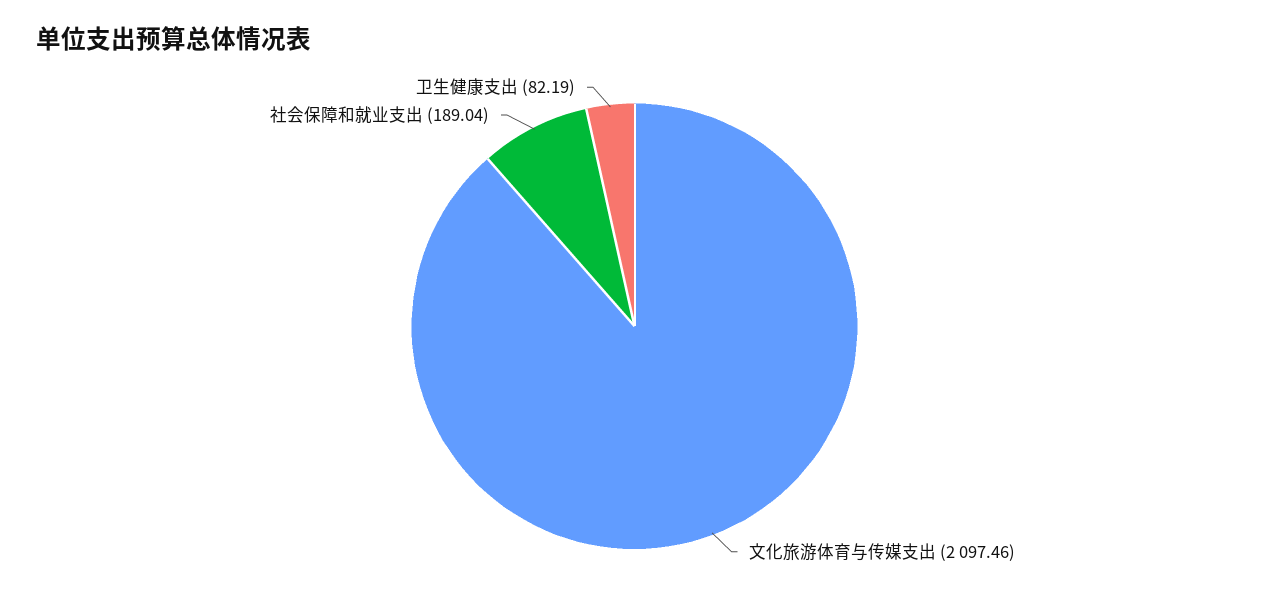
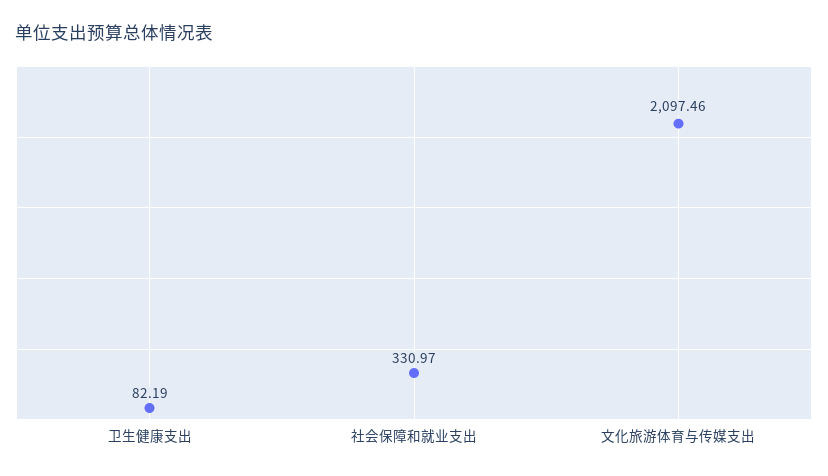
  {
    "文化旅游体育与传媒支出": 2097.46,
-   "社会保障和就业支出": 189.04,
+   "社会保障和就业支出": 330.97,
    "卫生健康支出": 82.19
  }

